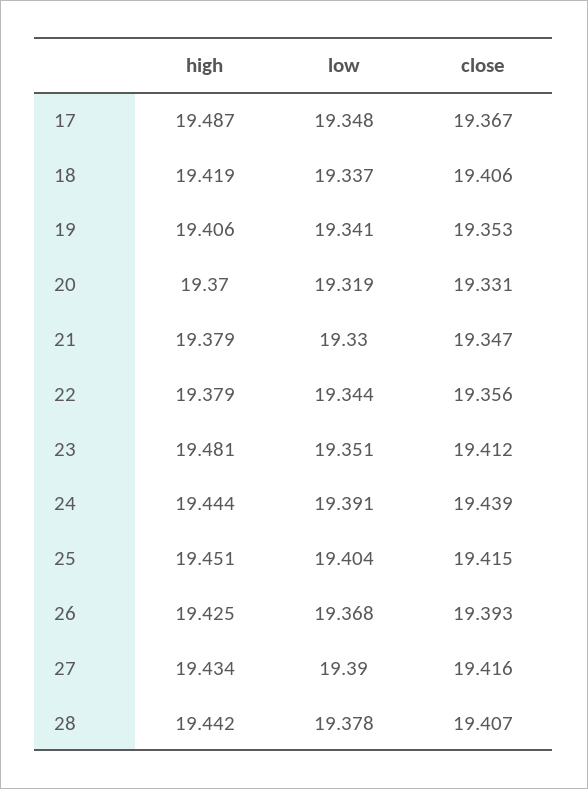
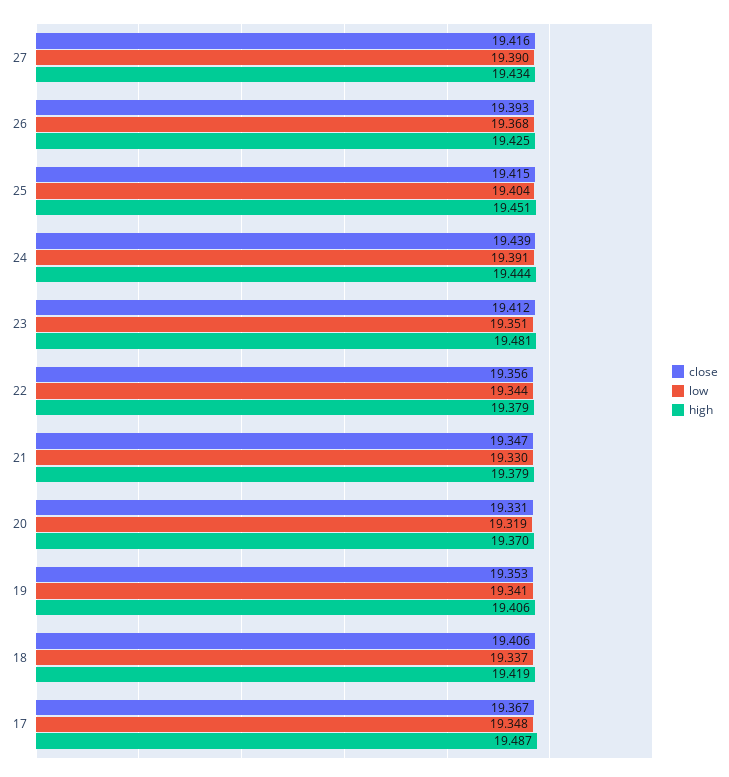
  {
    "high": {
      "17": 19.487,
      "18": 19.419,
      "19": 19.406,
      "20": 19.37,
      "21": 19.379,
      "22": 19.379,
      "23": 19.481,
      "24": 19.444,
      "25": 19.451,
      "26": 19.425,
-     "27": 19.434,
+     "27": 19.434
-     "28": 19.442
    },
    "low": {
      "17": 19.348,
      "18": 19.337,
      "19": 19.341,
      "20": 19.319,
      "21": 19.33,
      "22": 19.344,
      "23": 19.351,
      "24": 19.391,
      "25": 19.404,
      "26": 19.368,
-     "27": 19.39,
+     "27": 19.39
-     "28": 19.378
    },
    "close": {
      "17": 19.367,
      "18": 19.406,
      "19": 19.353,
      "20": 19.331,
      "21": 19.347,
      "22": 19.356,
      "23": 19.412,
      "24": 19.439,
      "25": 19.415,
      "26": 19.393,
-     "27": 19.416,
+     "27": 19.416
-     "28": 19.407
    }
  }

